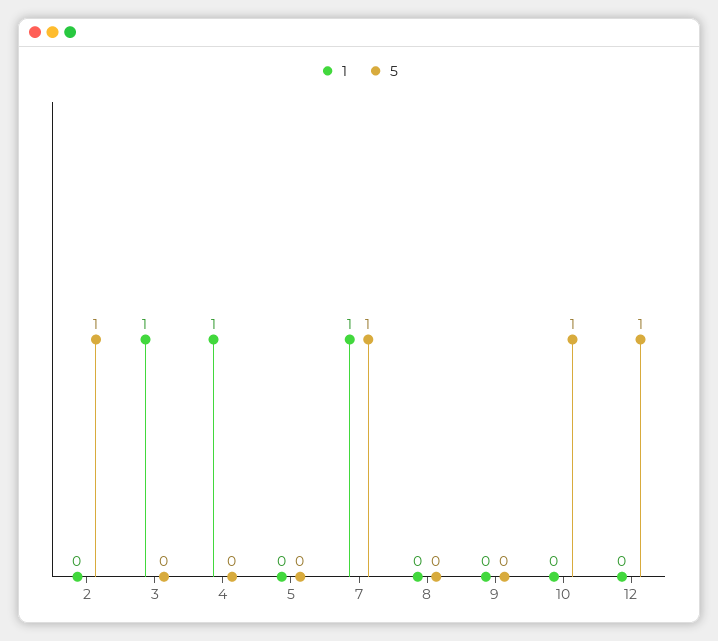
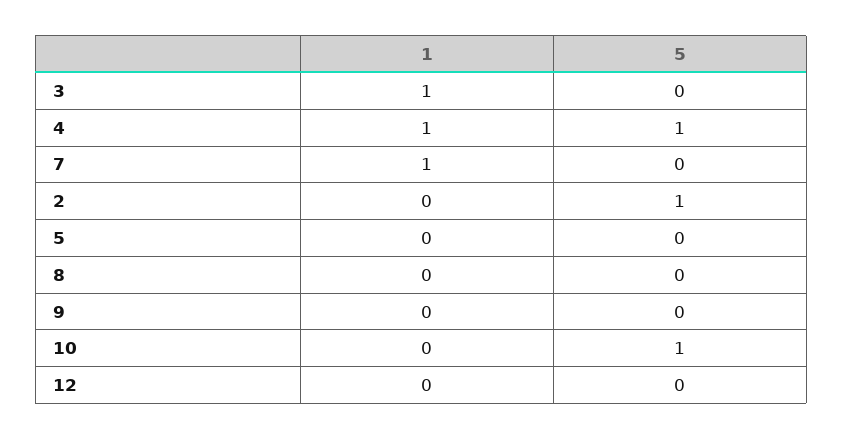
  {
    "1": {
      "2": 0,
      "3": 1,
      "4": 1,
      "5": 0,
      "7": 1,
      "8": 0,
      "9": 0,
      "10": 0,
      "12": 0
    },
    "5": {
      "2": 1,
      "3": 0,
-     "4": 0,
+     "4": 1,
      "5": 0,
-     "7": 1,
+     "7": 0,
      "8": 0,
      "9": 0,
      "10": 1,
-     "12": 1
+     "12": 0
    }
  }

